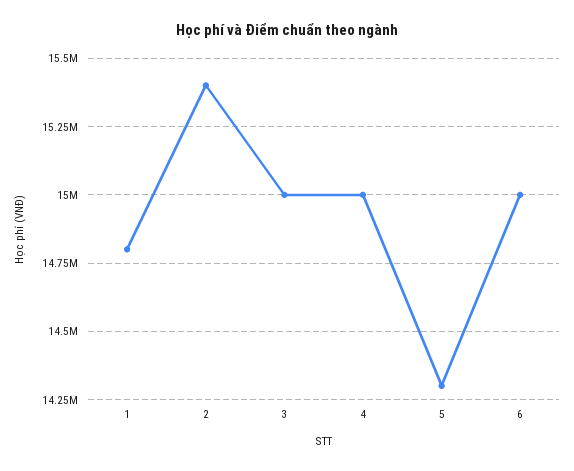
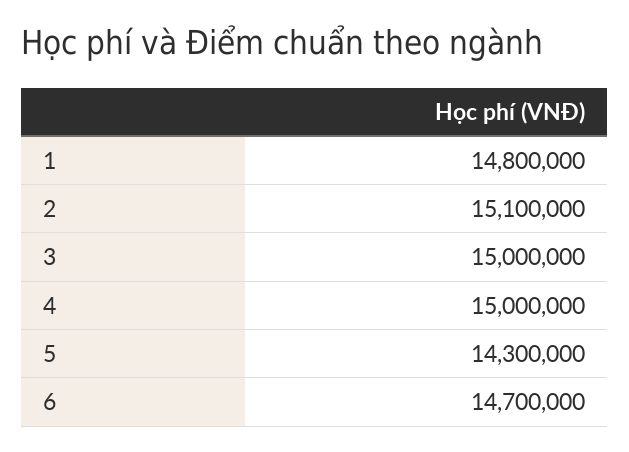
  {
    "1": 14800000,
-   "2": 15400000,
+   "2": 15100000,
    "3": 15000000,
    "4": 15000000,
    "5": 14300000,
-   "6": 15000000
+   "6": 14700000
  }

